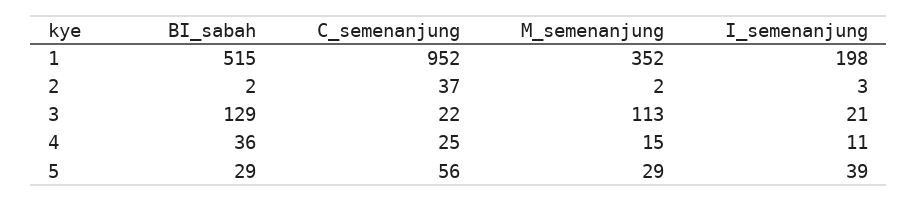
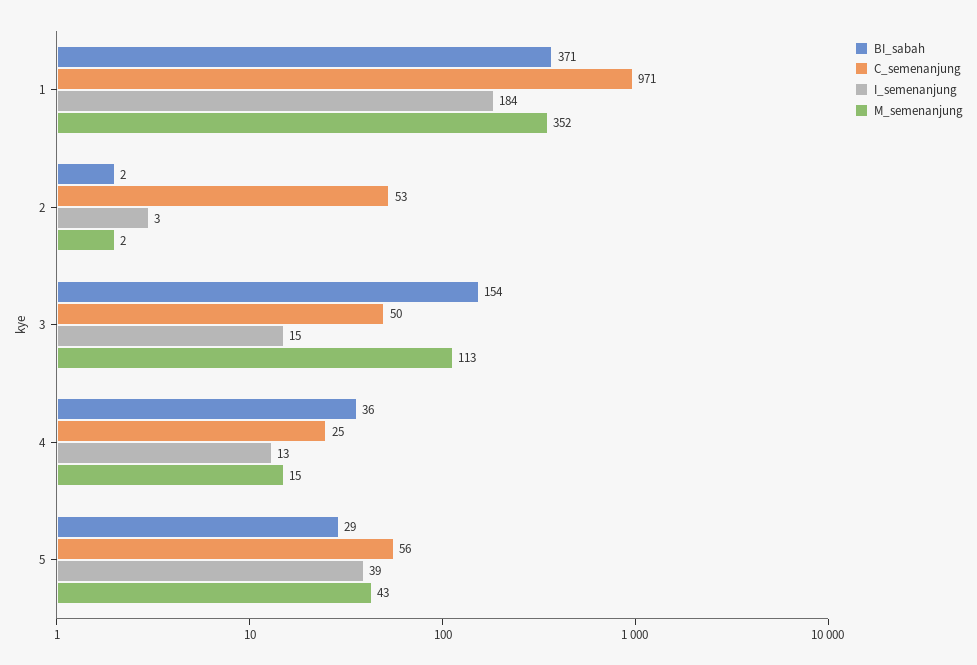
  {
    "BI_sabah": {
-     "1": 515,
+     "1": 371,
      "2": 2,
-     "3": 129,
+     "3": 154,
      "4": 36,
      "5": 29
    },
    "C_semenanjung": {
-     "1": 952,
+     "1": 971,
-     "2": 37,
+     "2": 53,
-     "3": 22,
+     "3": 50,
      "4": 25,
      "5": 56
    },
    "M_semenanjung": {
      "1": 352,
      "2": 2,
      "3": 113,
      "4": 15,
-     "5": 29
+     "5": 43
    },
    "I_semenanjung": {
-     "1": 198,
+     "1": 184,
      "2": 3,
-     "3": 21,
+     "3": 15,
-     "4": 11,
+     "4": 13,
      "5": 39
    }
  }

